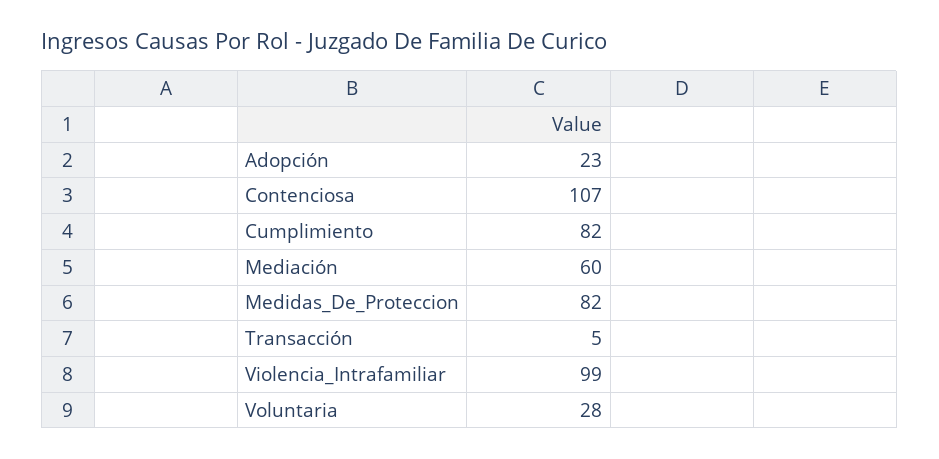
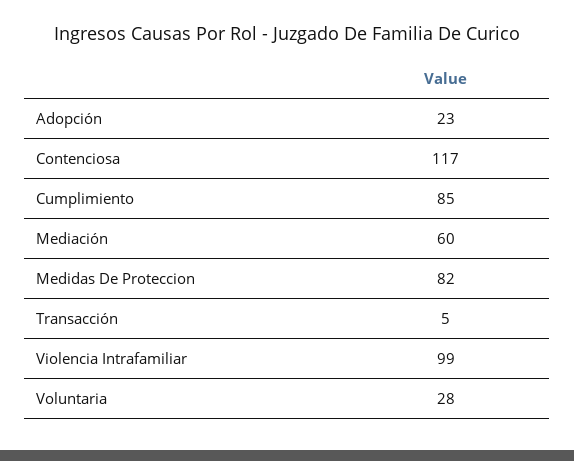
  {
    "Adopción": 23,
-   "Contenciosa": 107,
+   "Contenciosa": 117,
-   "Cumplimiento": 82,
+   "Cumplimiento": 85,
    "Mediación": 60,
    "Medidas_De_Proteccion": 82,
    "Transacción": 5,
    "Violencia_Intrafamiliar": 99,
    "Voluntaria": 28
  }

